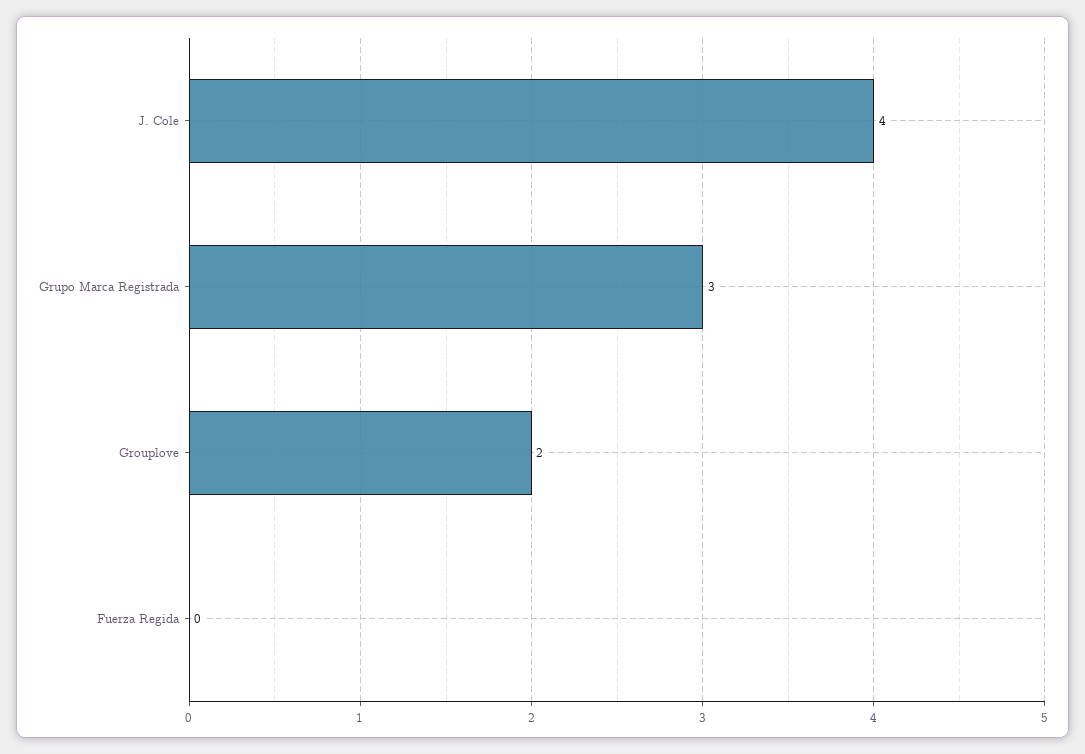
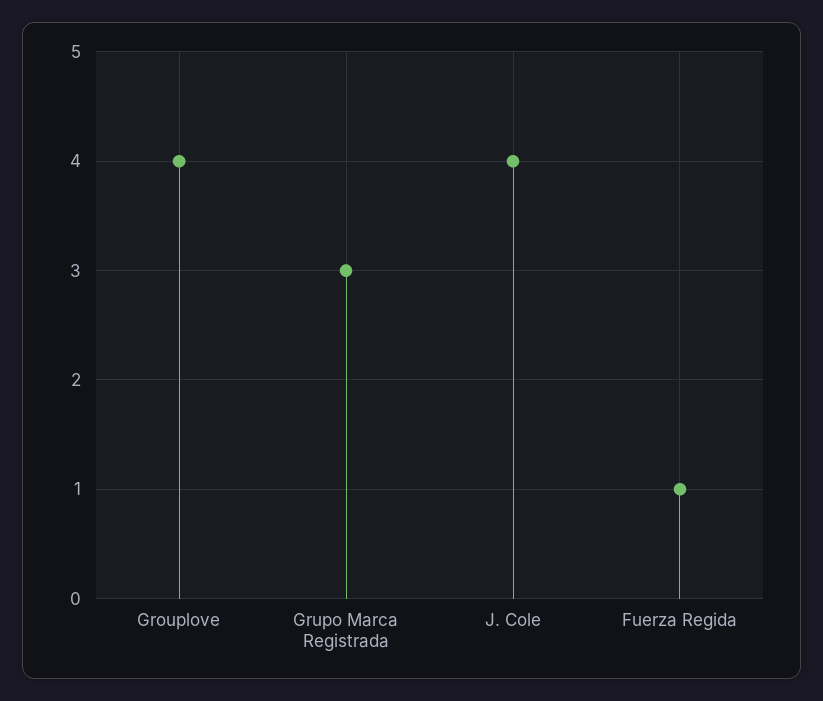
  {
    "J. Cole": 4,
    "Grupo Marca Registrada": 3,
-   "Grouplove": 2,
+   "Grouplove": 4,
-   "Fuerza Regida": 0
+   "Fuerza Regida": 1
  }

